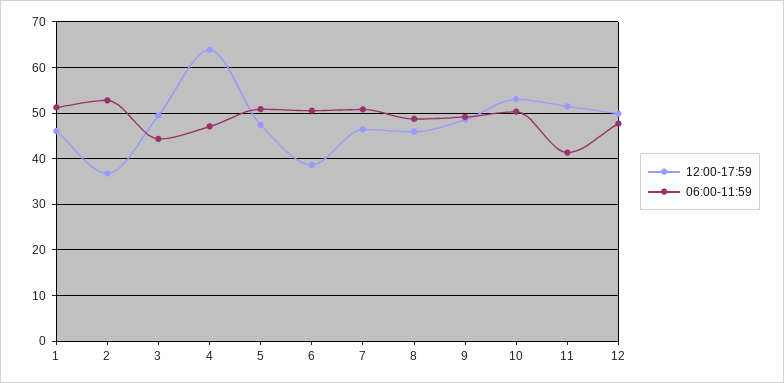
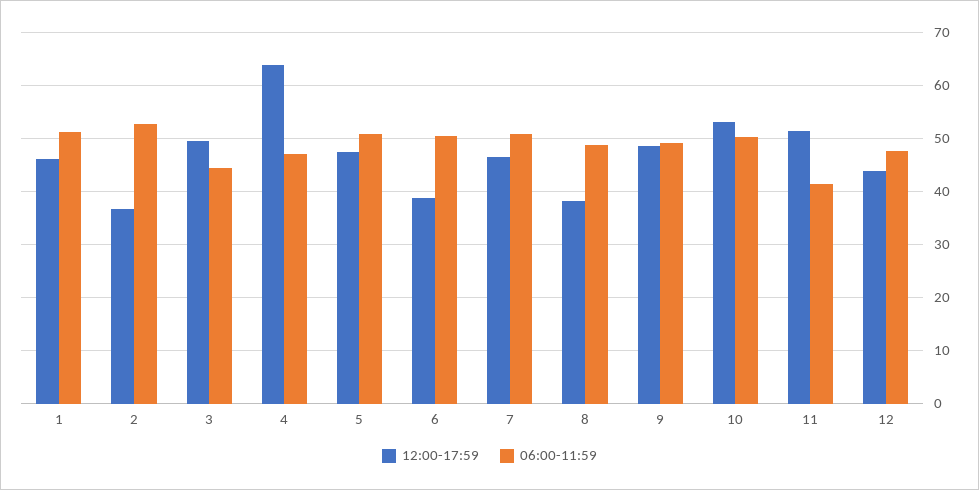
  {
    "12:00-17:59": {
      "1": 46,
      "2": 36,
      "3": 50,
      "4": 64,
      "5": 48,
      "6": 38,
      "7": 46,
-     "8": 46,
+     "8": 38,
      "9": 48,
      "10": 54,
      "11": 52,
-     "12": 50
+     "12": 44
    },
    "06:00-11:59": {
      "1": 52,
      "2": 52,
      "3": 44,
      "4": 48,
      "5": 50,
      "6": 50,
      "7": 50,
      "8": 48,
      "9": 50,
      "10": 50,
      "11": 42,
      "12": 48
    }
  }

